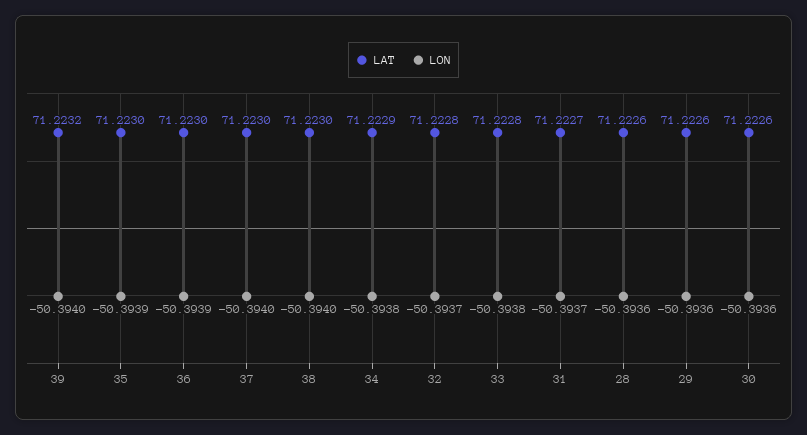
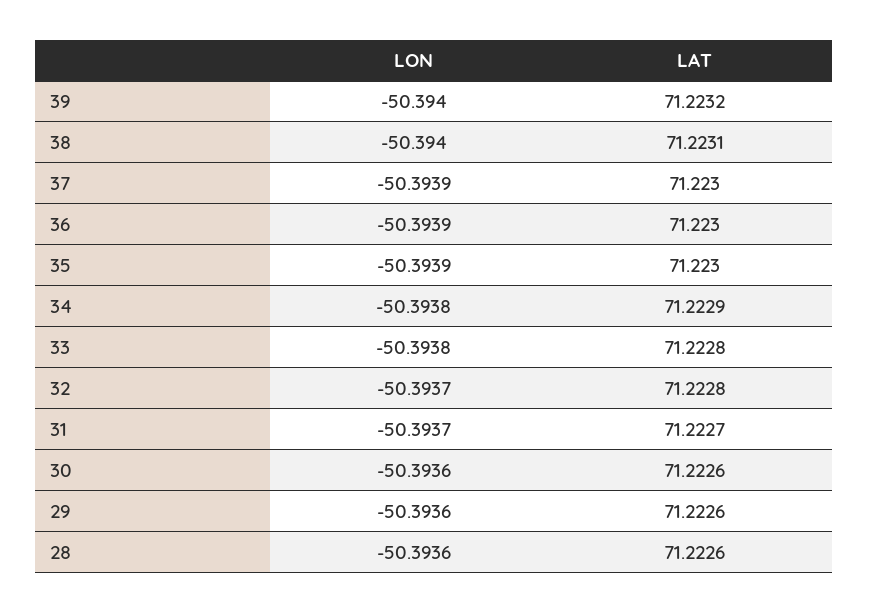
  {
    "LAT": {
      "39": 71.2232,
      "35": 71.223,
      "36": 71.223,
      "37": 71.223,
-     "38": 71.223,
+     "38": 71.2231,
      "34": 71.2229,
      "32": 71.2228,
      "33": 71.2228,
      "31": 71.2227,
      "28": 71.2226,
      "29": 71.2226,
      "30": 71.2226
    },
    "LON": {
      "39": -50.394,
      "35": -50.3939,
      "36": -50.3939,
-     "37": -50.394,
+     "37": -50.3939,
      "38": -50.394,
      "34": -50.3938,
      "32": -50.3937,
      "33": -50.3938,
      "31": -50.3937,
      "28": -50.3936,
      "29": -50.3936,
      "30": -50.3936
    }
  }

